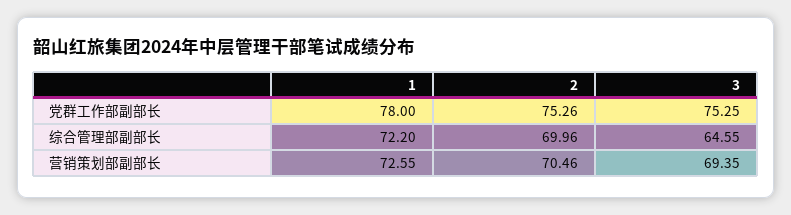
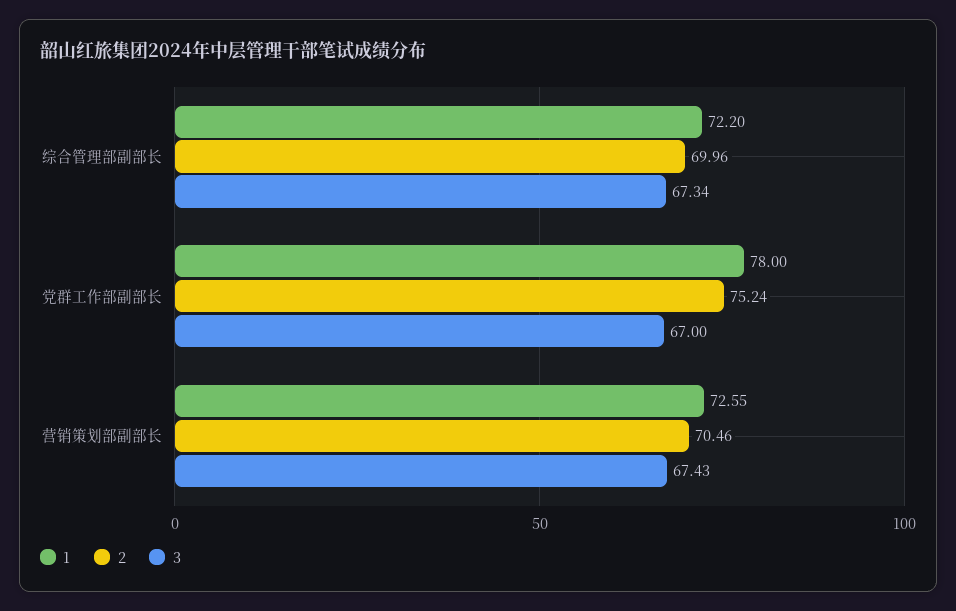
  {
    "1": {
      "党群工作部副部长": 78,
      "综合管理部副部长": 72.2,
      "营销策划部副部长": 72.55
    },
    "2": {
-     "党群工作部副部长": 75.26,
+     "党群工作部副部长": 75.24,
      "综合管理部副部长": 69.96,
      "营销策划部副部长": 70.46
    },
    "3": {
-     "党群工作部副部长": 75.25,
+     "党群工作部副部长": 67,
-     "综合管理部副部长": 64.55,
+     "综合管理部副部长": 67.34,
-     "营销策划部副部长": 69.35
+     "营销策划部副部长": 67.43
    }
  }

